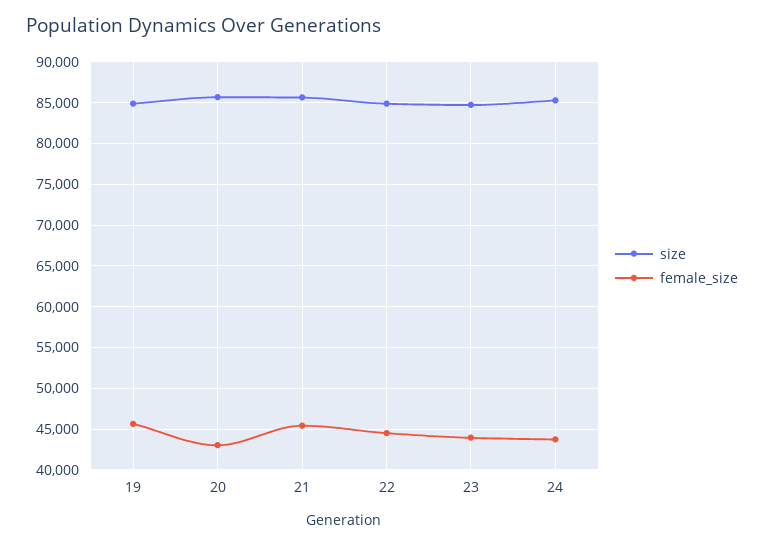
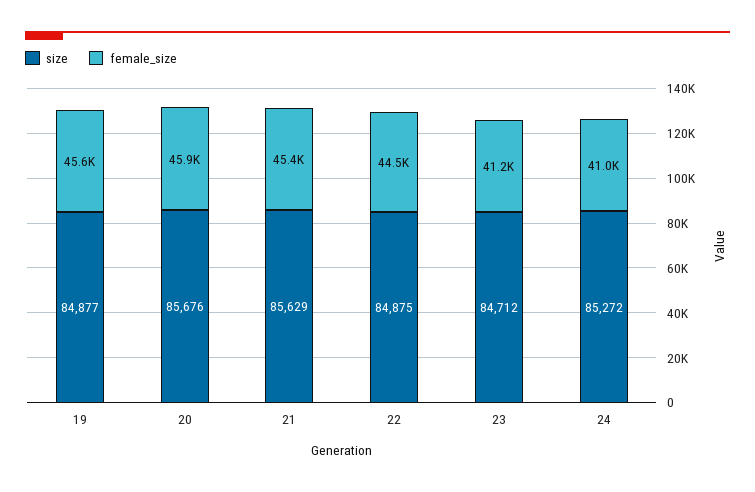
  {
    "size": {
      "19": 84877,
      "20": 85676,
      "21": 85629,
      "22": 84875,
      "23": 84712,
      "24": 85272
    },
    "female_size": {
      "19": 45600,
-     "20": 43000,
+     "20": 45900,
      "21": 45400,
      "22": 44500,
-     "23": 44000,
+     "23": 41200,
-     "24": 44000
+     "24": 41000
    }
  }

